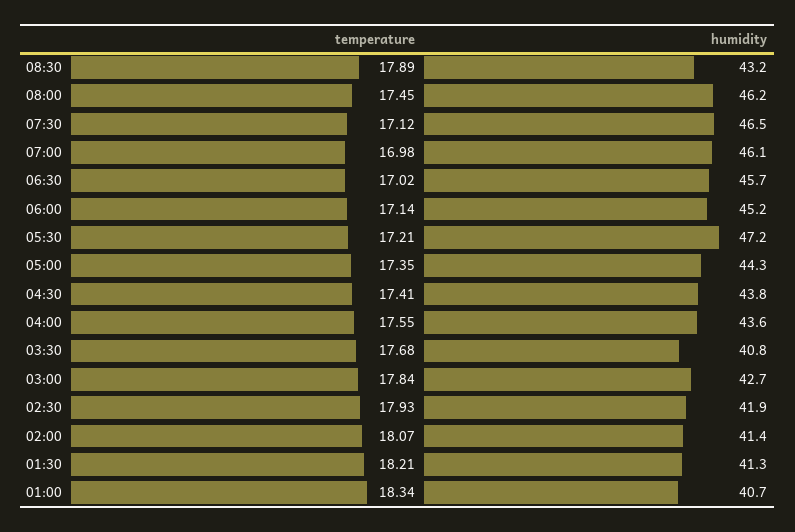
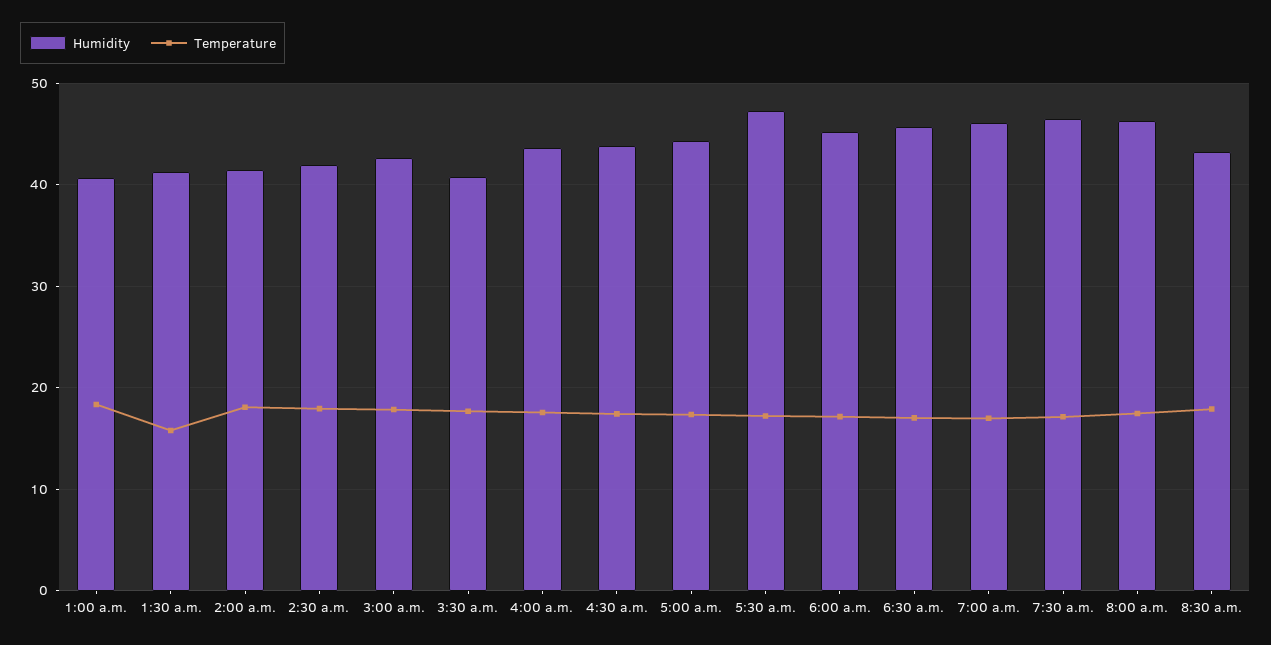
  {
    "temperature": {
      "08:30": 17.89,
      "08:00": 17.45,
      "07:30": 17.12,
      "07:00": 16.98,
      "06:30": 17.02,
      "06:00": 17.14,
      "05:30": 17.21,
      "05:00": 17.35,
      "04:30": 17.41,
      "04:00": 17.55,
      "03:30": 17.68,
      "03:00": 17.84,
      "02:30": 17.93,
      "02:00": 18.07,
-     "01:30": 18.21,
+     "01:30": 16,
      "01:00": 18.34
    },
    "humidity": {
      "08:30": 43.2,
      "08:00": 46.2,
      "07:30": 46.5,
      "07:00": 46.1,
      "06:30": 45.7,
      "06:00": 45.2,
      "05:30": 47.2,
      "05:00": 44.3,
      "04:30": 43.8,
      "04:00": 43.6,
      "03:30": 40.8,
      "03:00": 42.7,
      "02:30": 41.9,
      "02:00": 41.4,
      "01:30": 41.3,
      "01:00": 40.7
    }
  }

